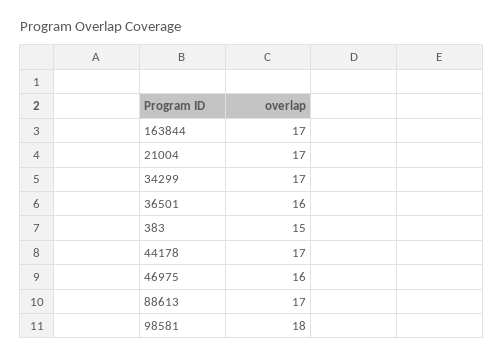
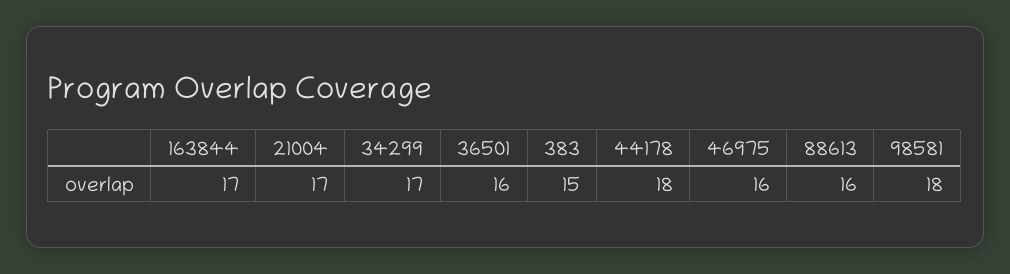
  {
    "163844": 17,
    "21004": 17,
    "34299": 17,
    "36501": 16,
    "383": 15,
-   "44178": 17,
+   "44178": 18,
    "46975": 16,
-   "88613": 17,
+   "88613": 16,
    "98581": 18
  }

